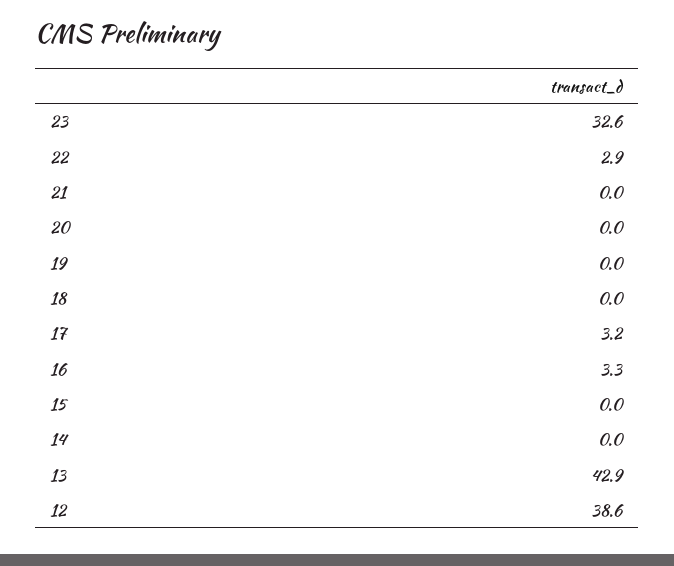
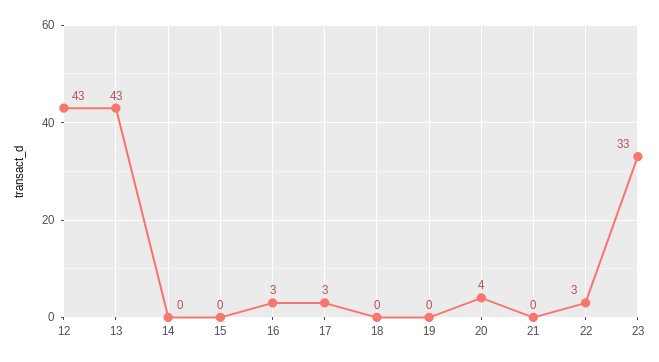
  {
    "23": 32.6,
    "22": 2.9,
    "21": 0,
-   "20": 0,
+   "20": 4,
    "19": 0,
    "18": 0,
    "17": 3.2,
    "16": 3.3,
    "15": 0,
    "14": 0,
    "13": 42.9,
-   "12": 38.6
+   "12": 43
  }

